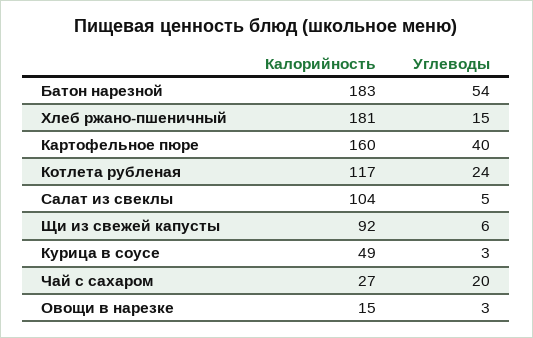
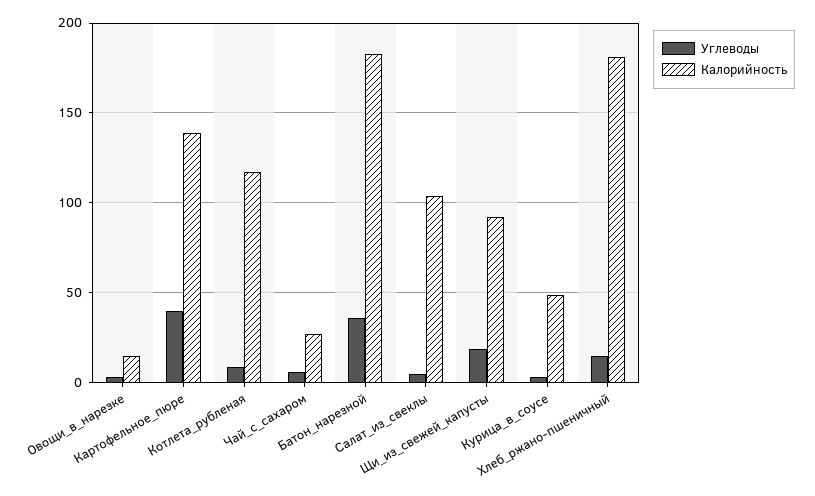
  {
    "Калорийность": {
      "Батон нарезной": 183,
      "Хлеб ржано-пшеничный": 181,
-     "Картофельное пюре": 160,
+     "Картофельное пюре": 140,
      "Котлета рубленая": 117,
      "Салат из свеклы": 104,
      "Щи из свежей капусты": 92,
      "Курица в соусе": 49,
      "Чай с сахаром": 27,
      "Овощи в нарезке": 15
    },
    "Углеводы": {
-     "Батон нарезной": 54,
+     "Батон нарезной": 35,
      "Хлеб ржано-пшеничный": 15,
      "Картофельное пюре": 40,
-     "Котлета рубленая": 24,
+     "Котлета рубленая": 10,
      "Салат из свеклы": 5,
-     "Щи из свежей капусты": 6,
+     "Щи из свежей капусты": 20,
      "Курица в соусе": 3,
-     "Чай с сахаром": 20,
+     "Чай с сахаром": 5,
      "Овощи в нарезке": 3
    }
  }

